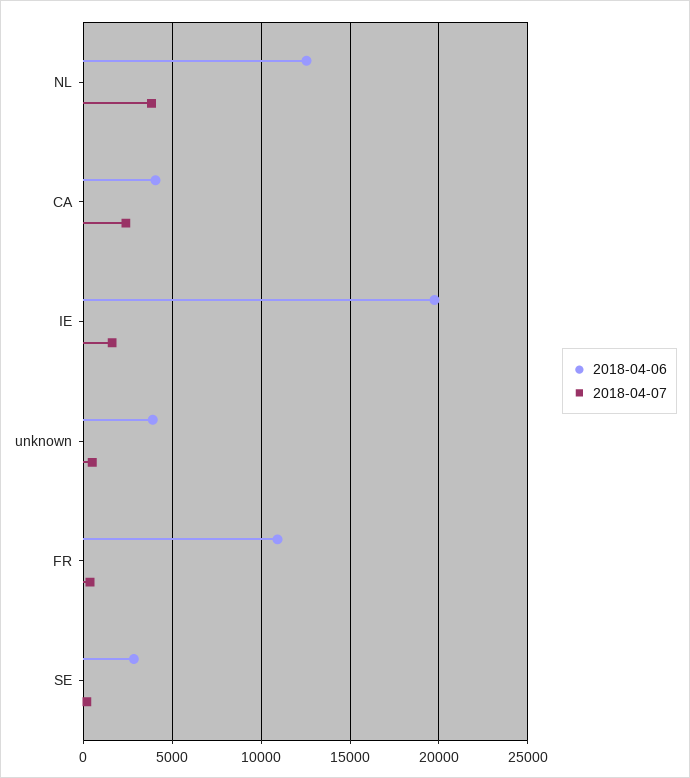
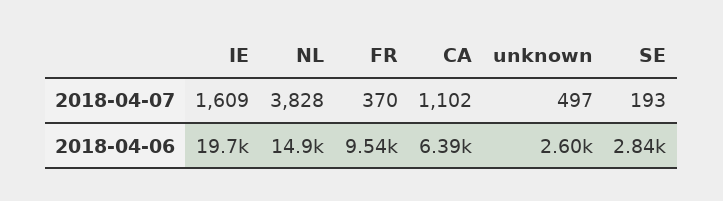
  {
    "2018-04-06": {
-     "NL": 12500,
+     "NL": 14900,
-     "CA": 4000,
+     "CA": 6390,
      "IE": 19700,
-     "unknown": 4000,
+     "unknown": 2600,
-     "FR": 11000,
+     "FR": 9540,
      "SE": 2840
    },
    "2018-04-07": {
      "NL": 3828,
-     "CA": 2500,
+     "CA": 1102,
      "IE": 1609,
      "unknown": 497,
      "FR": 370,
      "SE": 193
    }
  }

